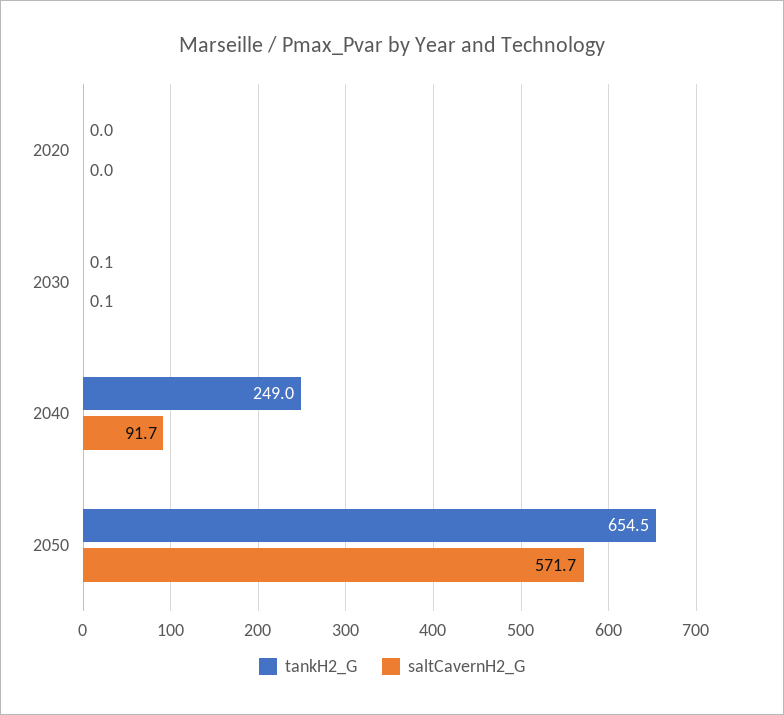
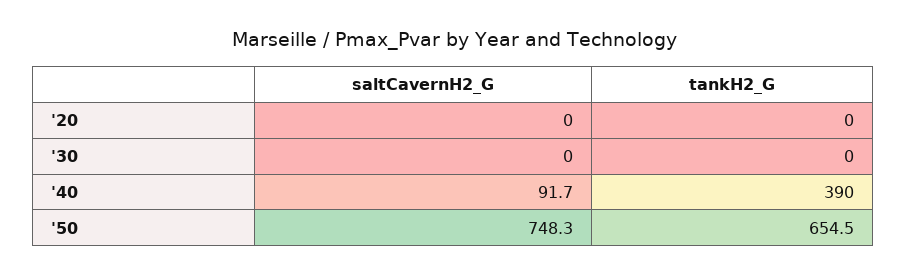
  {
    "tankH2_G": {
      "2020": 0,
-     "2030": 0.1,
+     "2030": 0,
-     "2040": 249,
+     "2040": 390,
      "2050": 654.5
    },
    "saltCavernH2_G": {
      "2020": 0,
-     "2030": 0.1,
+     "2030": 0,
      "2040": 91.7,
-     "2050": 571.7
+     "2050": 748.3
    }
  }

